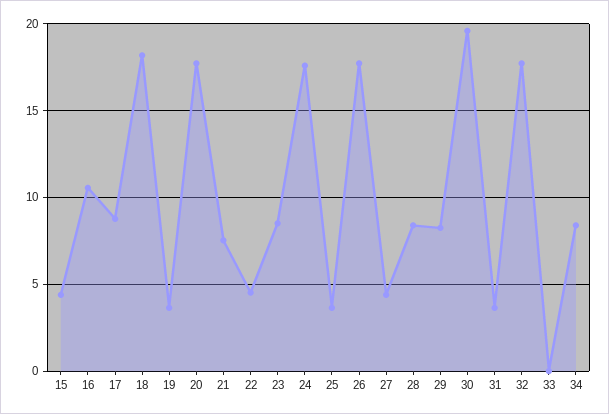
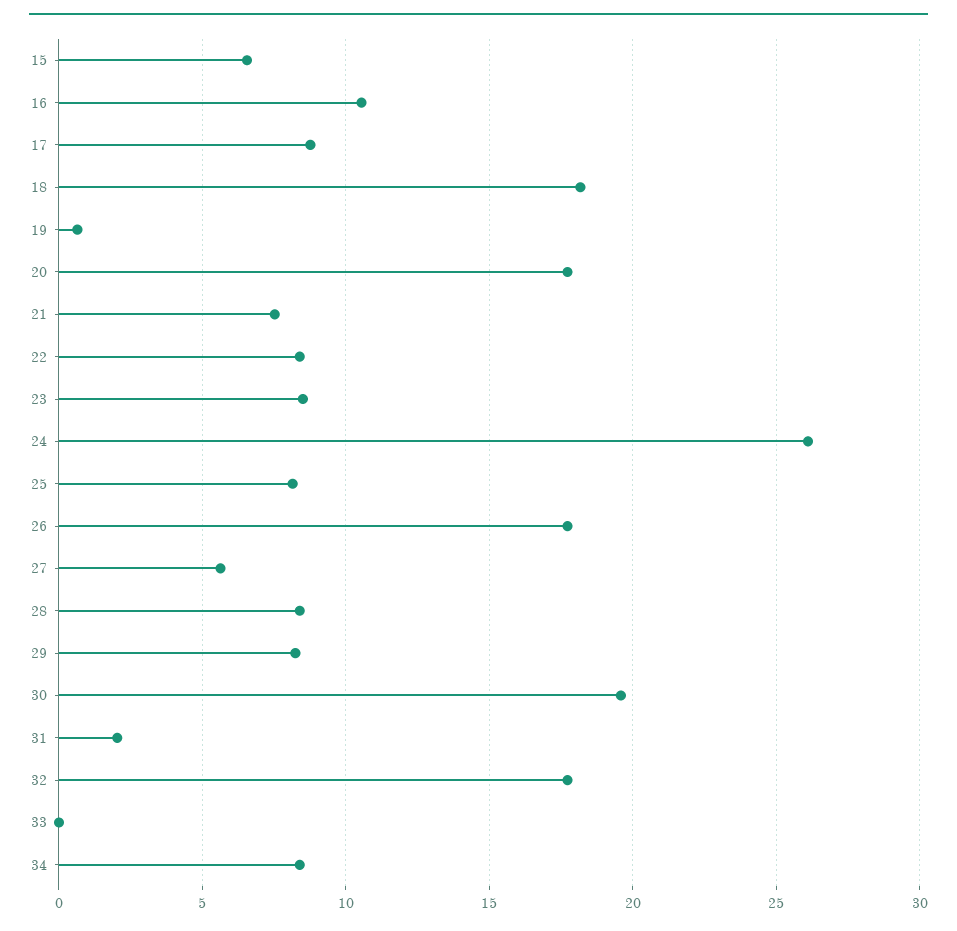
  {
-   "15": 4.5,
+   "15": 6.5,
    "16": 10.5,
    "17": 9,
    "18": 18,
-   "19": 3.5,
+   "19": 0.5,
    "20": 17.5,
    "21": 7.5,
-   "22": 4.5,
+   "22": 8.5,
    "23": 8.5,
-   "24": 17.5,
+   "24": 26,
-   "25": 3.5,
+   "25": 8,
    "26": 17.5,
-   "27": 4.5,
+   "27": 5.5,
    "28": 8.5,
    "29": 8,
    "30": 19.5,
-   "31": 3.5,
+   "31": 2,
    "32": 17.5,
    "33": 0,
    "34": 8.5
  }

